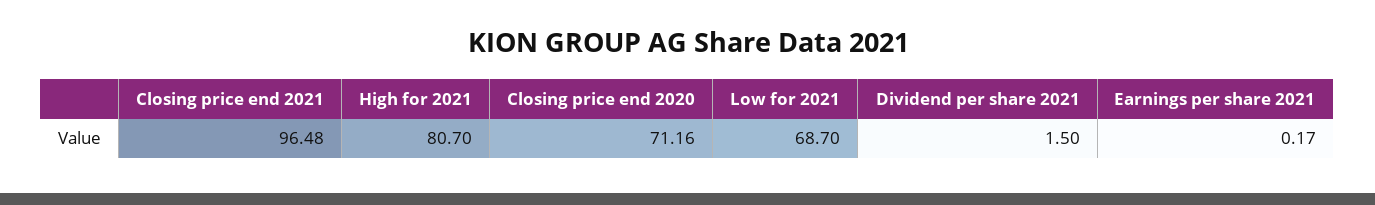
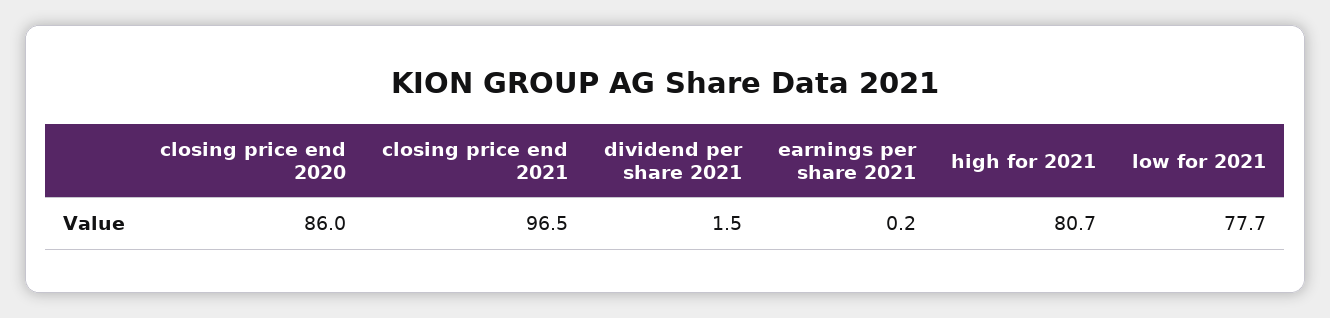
  {
    "Closing price end 2021": 96.48,
    "High for 2021": 80.7,
-   "Closing price end 2020": 71.16,
+   "Closing price end 2020": 86,
-   "Low for 2021": 68.7,
+   "Low for 2021": 77.7,
    "Dividend per share 2021": 1.5,
    "Earnings per share 2021": 0.17
  }

